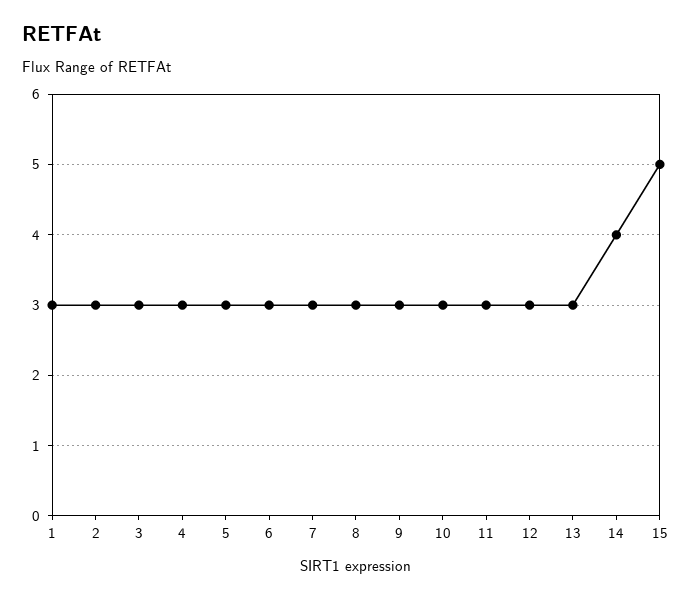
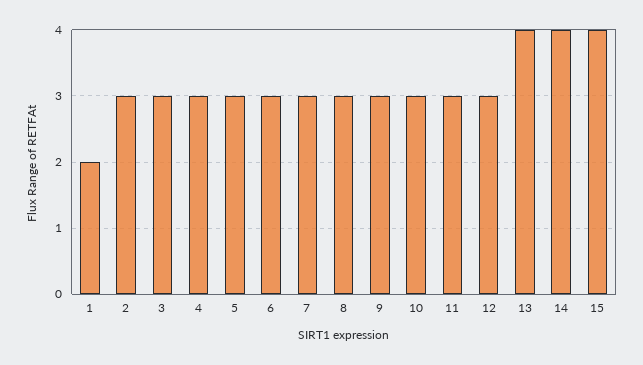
  {
-   "1": 3,
+   "1": 2,
    "2": 3,
    "3": 3,
    "4": 3,
    "5": 3,
    "6": 3,
    "7": 3,
    "8": 3,
    "9": 3,
    "10": 3,
    "11": 3,
    "12": 3,
-   "13": 3,
+   "13": 4,
    "14": 4,
-   "15": 5
+   "15": 4
  }

